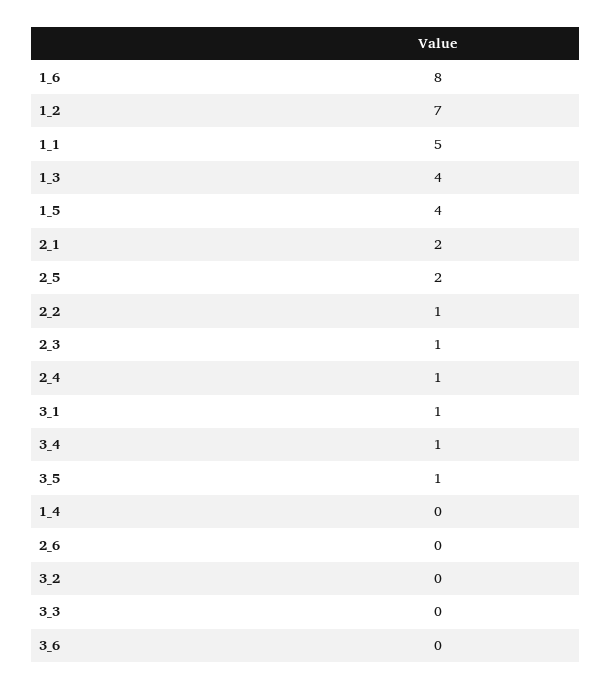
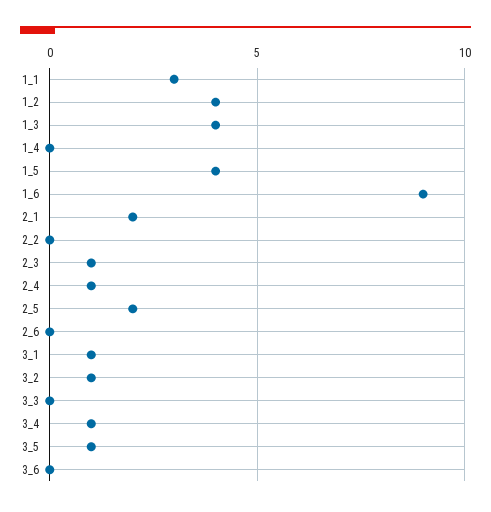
  {
-   "1_6": 8,
+   "1_6": 9,
-   "1_2": 7,
+   "1_2": 4,
-   "1_1": 5,
+   "1_1": 3,
    "1_3": 4,
    "1_5": 4,
    "2_1": 2,
    "2_5": 2,
-   "2_2": 1,
+   "2_2": 0,
    "2_3": 1,
    "2_4": 1,
    "3_1": 1,
    "3_4": 1,
    "3_5": 1,
    "1_4": 0,
    "2_6": 0,
-   "3_2": 0,
+   "3_2": 1,
    "3_3": 0,
    "3_6": 0
  }

